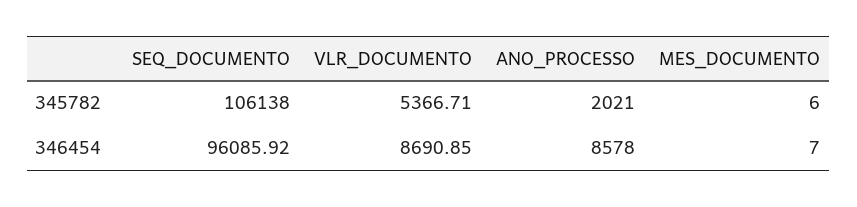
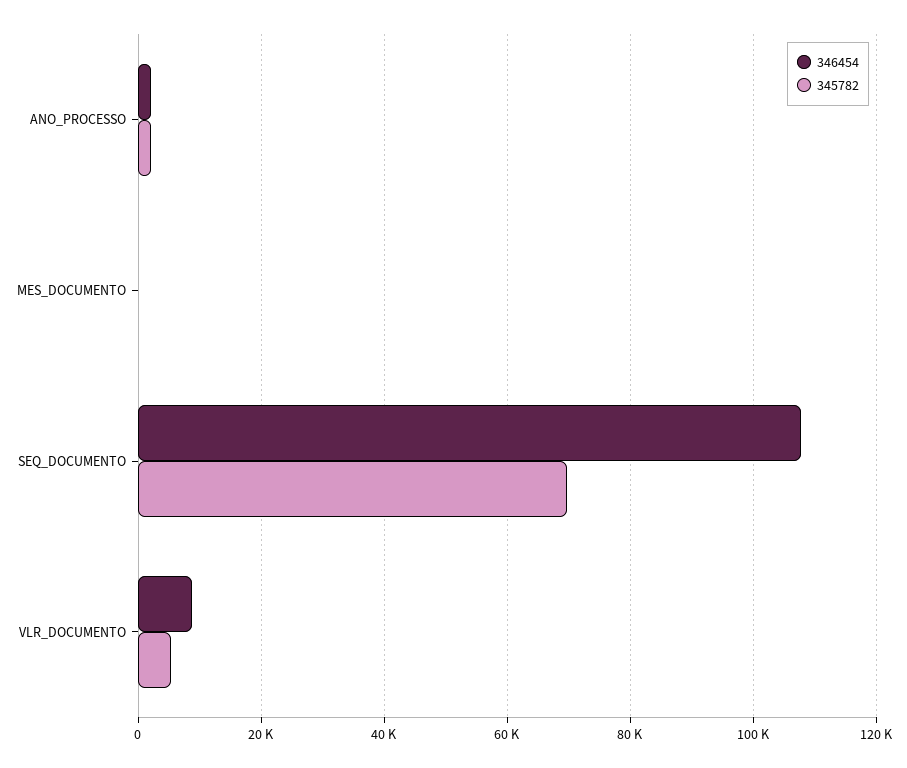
  {
    "345782": {
-     "SEQ_DOCUMENTO": 106138,
+     "SEQ_DOCUMENTO": 70000,
      "VLR_DOCUMENTO": 5366.71,
      "ANO_PROCESSO": 2021,
      "MES_DOCUMENTO": 6
    },
    "346454": {
-     "SEQ_DOCUMENTO": 96085.92,
+     "SEQ_DOCUMENTO": 108000,
      "VLR_DOCUMENTO": 8690.85,
-     "ANO_PROCESSO": 8578,
+     "ANO_PROCESSO": 2000,
      "MES_DOCUMENTO": 7
    }
  }

